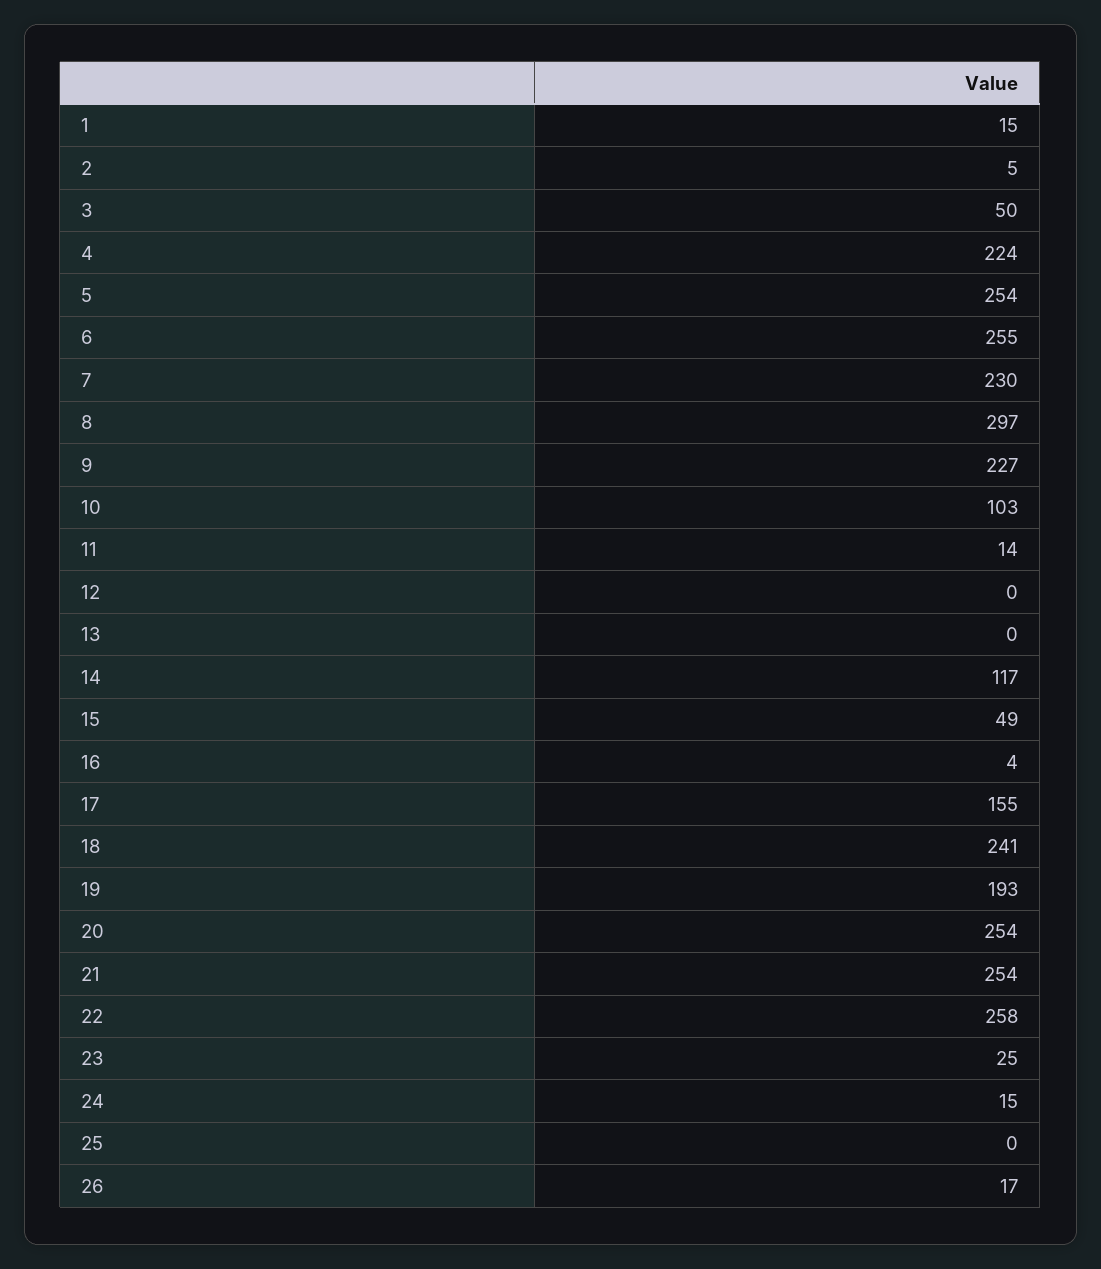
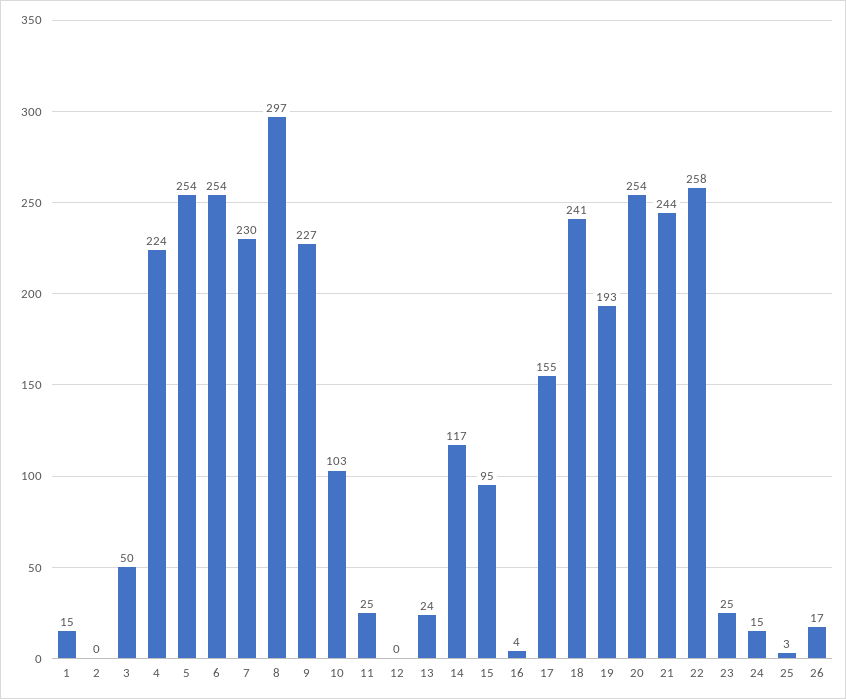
  {
    "1": 15,
-   "2": 5,
+   "2": 0,
    "3": 50,
    "4": 224,
    "5": 254,
-   "6": 255,
+   "6": 254,
    "7": 230,
    "8": 297,
    "9": 227,
    "10": 103,
-   "11": 14,
+   "11": 25,
    "12": 0,
-   "13": 0,
+   "13": 24,
    "14": 117,
-   "15": 49,
+   "15": 95,
    "16": 4,
    "17": 155,
    "18": 241,
    "19": 193,
    "20": 254,
-   "21": 254,
+   "21": 244,
    "22": 258,
    "23": 25,
    "24": 15,
-   "25": 0,
+   "25": 3,
    "26": 17
  }

